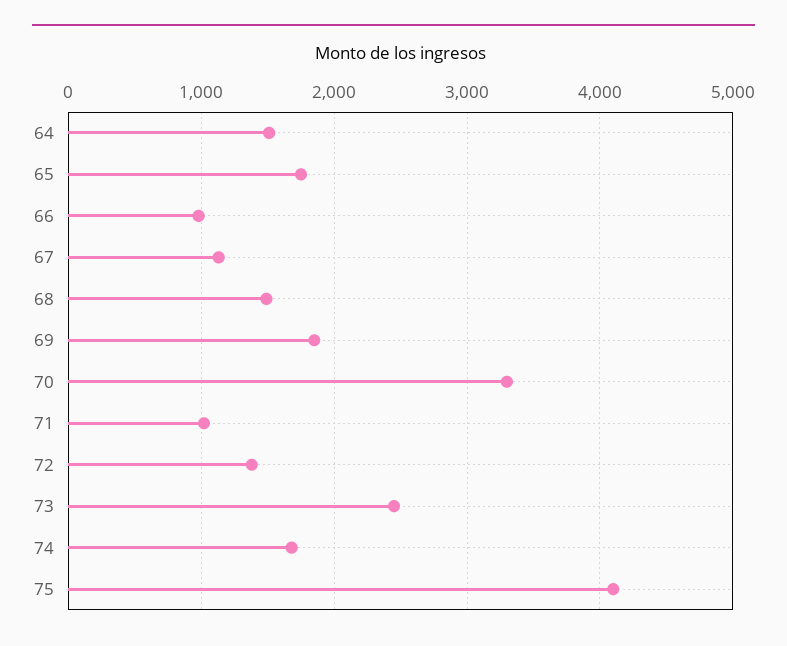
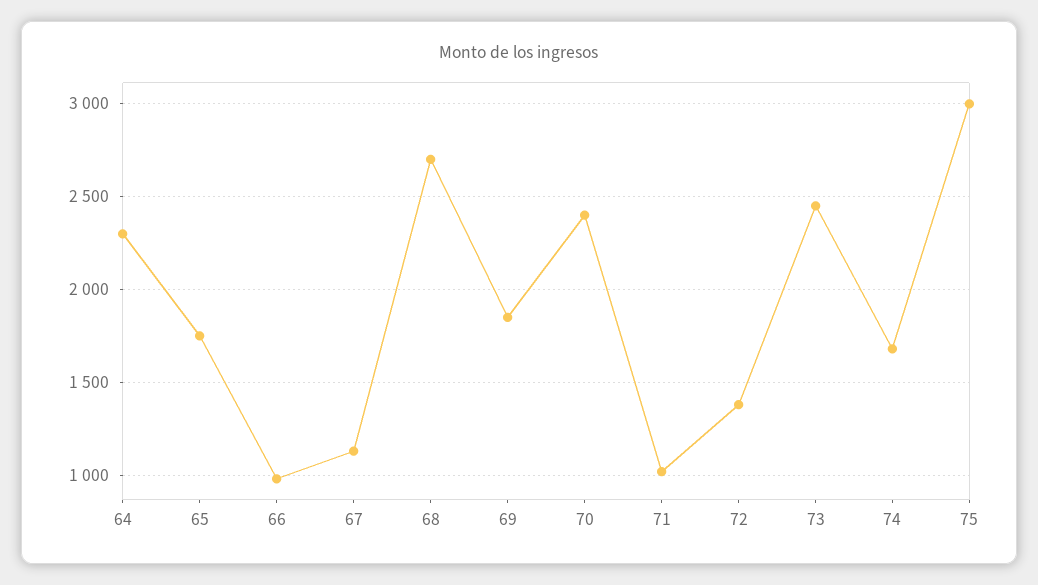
  {
-   "64": 1500,
+   "64": 2300,
    "65": 1750,
    "66": 1000,
    "67": 1150,
-   "68": 1500,
+   "68": 2700,
    "69": 1850,
-   "70": 3300,
+   "70": 2400,
    "71": 1000,
    "72": 1400,
    "73": 2450,
    "74": 1700,
-   "75": 4100
+   "75": 3000
  }

